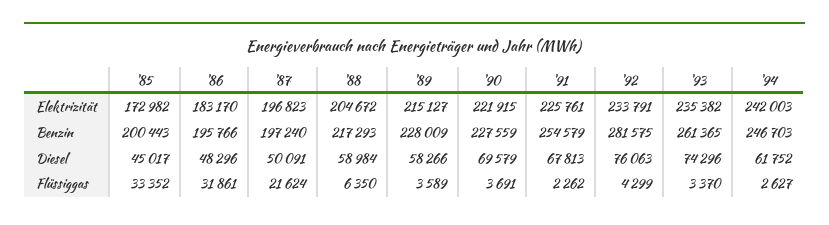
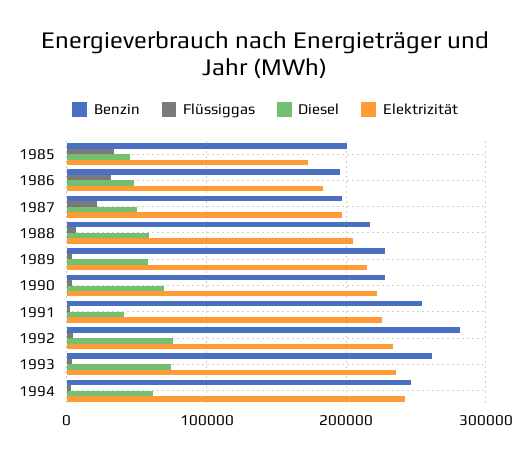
  {
    "Elektrizität": {
      "'85": 172982,
      "'86": 183170,
      "'87": 196823,
      "'88": 204672,
      "'89": 215127,
      "'90": 221915,
      "'91": 225761,
      "'92": 233791,
      "'93": 235382,
      "'94": 242003
    },
    "Benzin": {
      "'85": 200443,
      "'86": 195766,
      "'87": 197240,
      "'88": 217293,
      "'89": 228009,
      "'90": 227559,
      "'91": 254579,
      "'92": 281575,
      "'93": 261365,
      "'94": 246703
    },
    "Diesel": {
      "'85": 45017,
      "'86": 48296,
      "'87": 50091,
      "'88": 58984,
      "'89": 58266,
      "'90": 69579,
-     "'91": 67813,
+     "'91": 40000,
      "'92": 76063,
      "'93": 74296,
      "'94": 61752
    },
    "Flüssiggas": {
      "'85": 33352,
      "'86": 31861,
      "'87": 21624,
      "'88": 6350,
      "'89": 3589,
      "'90": 3691,
      "'91": 2262,
      "'92": 4299,
      "'93": 3370,
      "'94": 2627
    }
  }

